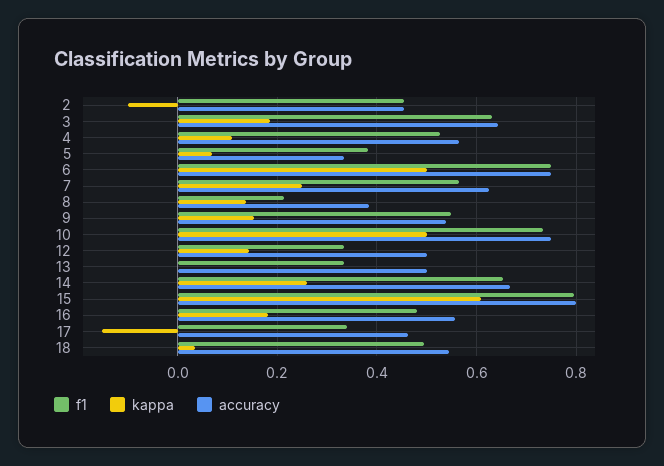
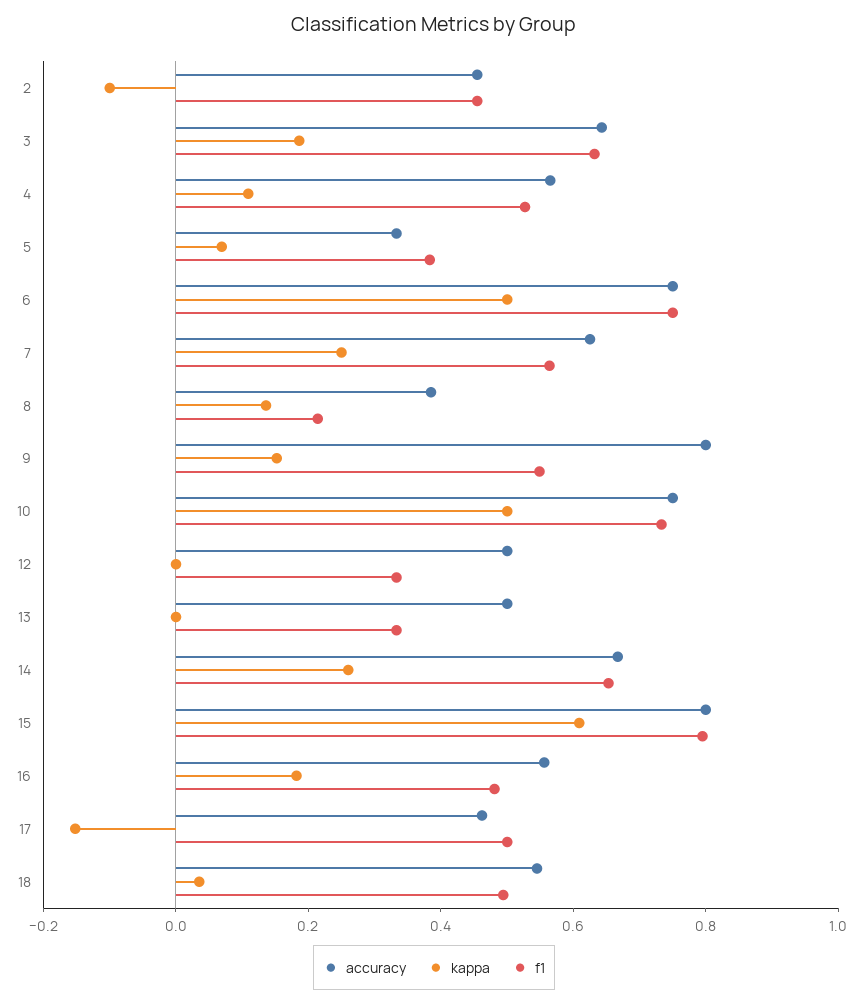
  {
    "f1": {
      "2": 0.46,
      "3": 0.64,
      "4": 0.52,
      "5": 0.38,
      "6": 0.76,
      "7": 0.56,
      "8": 0.22,
      "9": 0.54,
      "10": 0.74,
      "12": 0.34,
      "13": 0.34,
      "14": 0.66,
      "15": 0.8,
      "16": 0.48,
-     "17": 0.34,
+     "17": 0.5,
      "18": 0.5
    },
    "kappa": {
      "2": -0.1,
      "3": 0.18,
      "4": 0.1,
      "5": 0.06,
      "6": 0.5,
      "7": 0.26,
      "8": 0.14,
      "9": 0.16,
      "10": 0.5,
-     "12": 0.14,
+     "12": 0,
      "13": 0,
      "14": 0.26,
      "15": 0.6,
      "16": 0.18,
      "17": -0.16,
      "18": 0.04
    },
    "accuracy": {
      "2": 0.46,
      "3": 0.64,
      "4": 0.56,
      "5": 0.34,
      "6": 0.76,
      "7": 0.62,
      "8": 0.38,
-     "9": 0.54,
+     "9": 0.8,
      "10": 0.76,
      "12": 0.5,
      "13": 0.5,
      "14": 0.66,
      "15": 0.8,
      "16": 0.56,
      "17": 0.46,
      "18": 0.54
    }
  }

